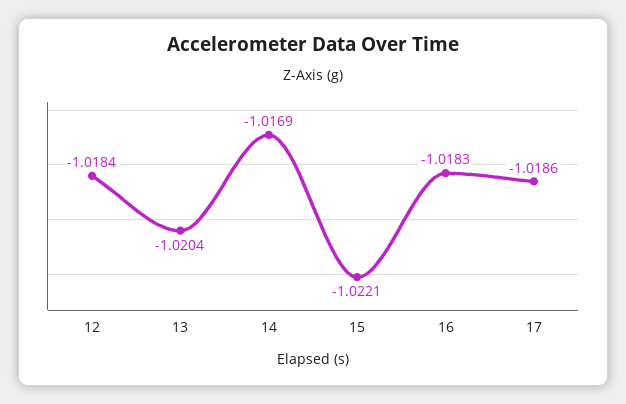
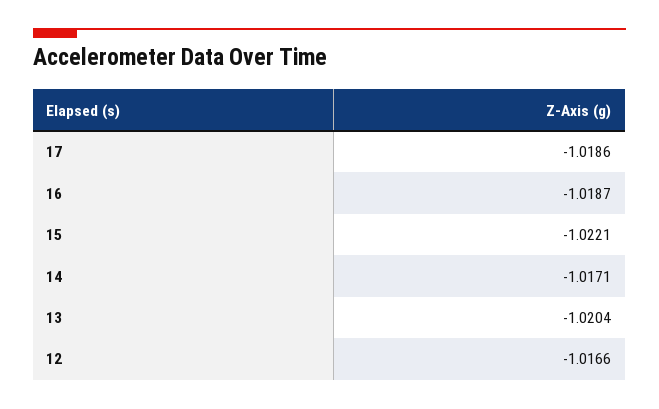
  {
-   "12": -1.0184,
+   "12": -1.0166,
    "13": -1.0204,
-   "14": -1.0169,
+   "14": -1.0171,
    "15": -1.0221,
-   "16": -1.0183,
+   "16": -1.0187,
    "17": -1.0186
  }

